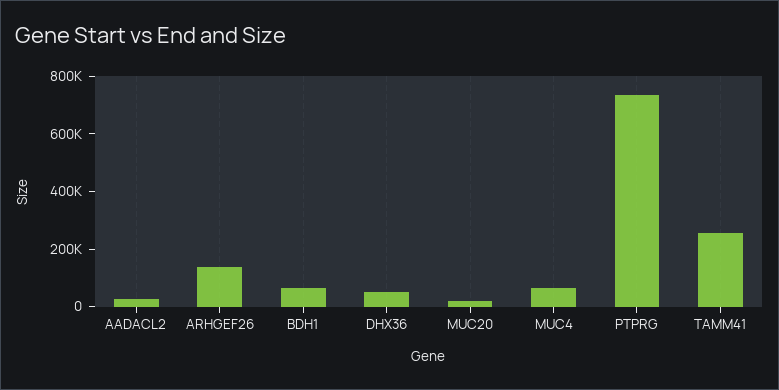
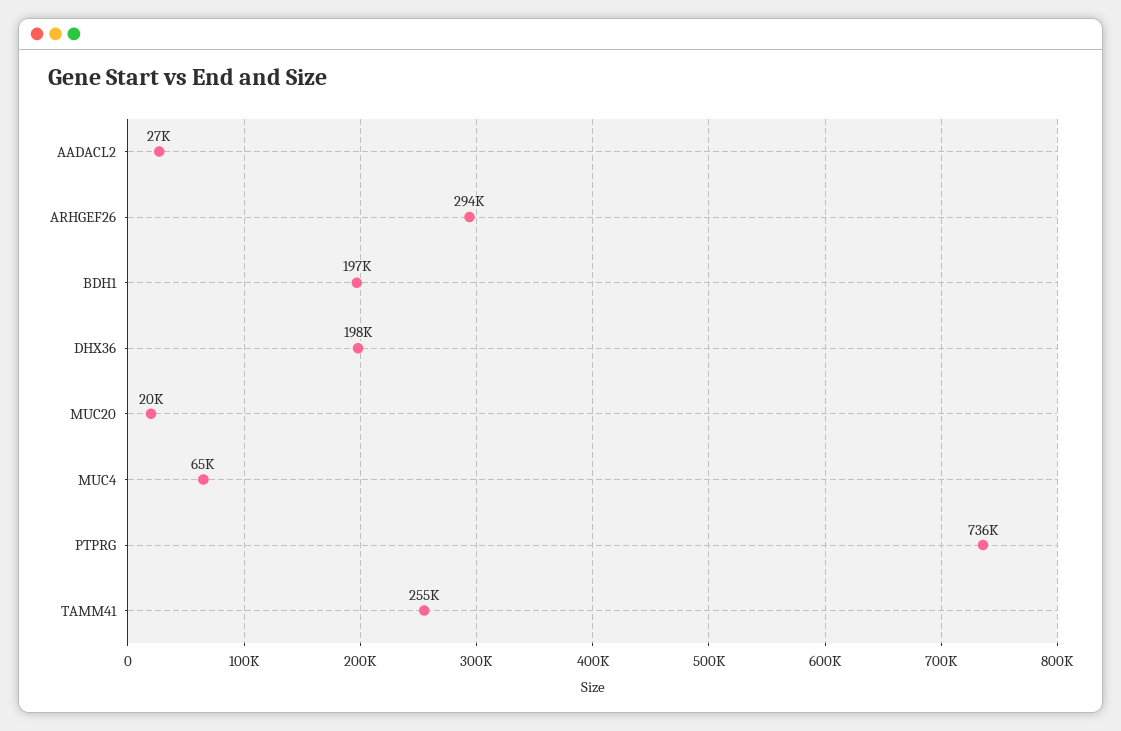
  {
    "AADACL2": 27000,
-   "ARHGEF26": 150000,
+   "ARHGEF26": 294000,
-   "BDH1": 50000,
+   "BDH1": 197000,
-   "DHX36": 50000,
+   "DHX36": 198000,
    "MUC20": 20000,
    "MUC4": 65000,
    "PTPRG": 736000,
    "TAMM41": 255000
  }

